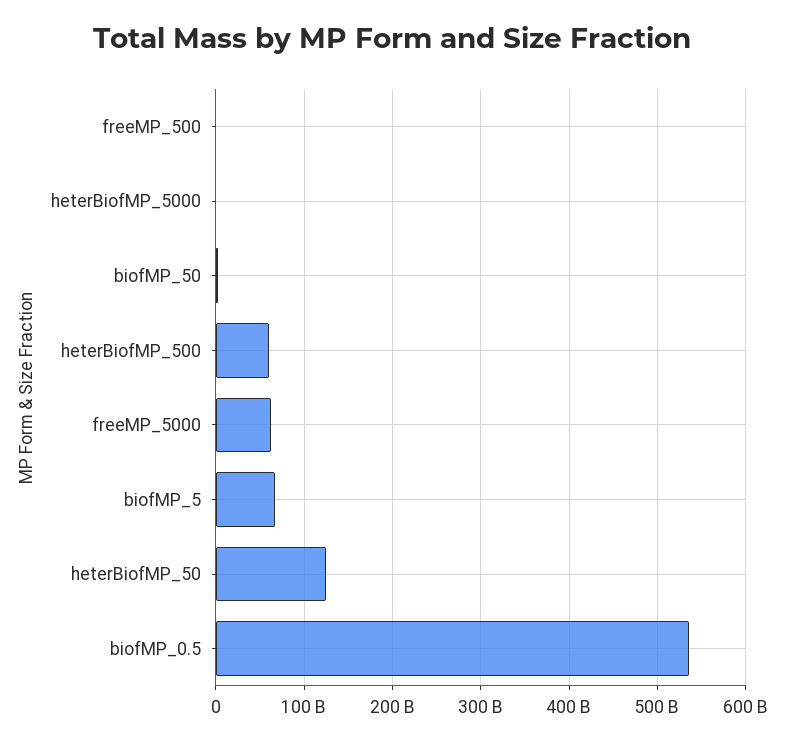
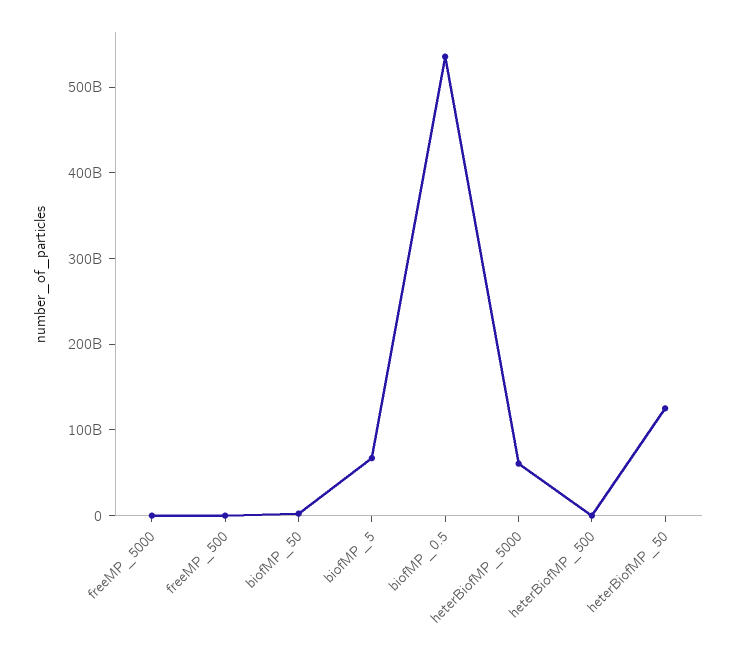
  {
    "freeMP_500": 0,
-   "heterBiofMP_5000": 0,
+   "heterBiofMP_5000": 60000000000,
    "biofMP_50": 0,
-   "heterBiofMP_500": 60000000000,
+   "heterBiofMP_500": 0,
-   "freeMP_5000": 60000000000,
+   "freeMP_5000": 0,
    "biofMP_5": 70000000000,
    "heterBiofMP_50": 130000000000,
    "biofMP_0.5": 540000000000
  }

